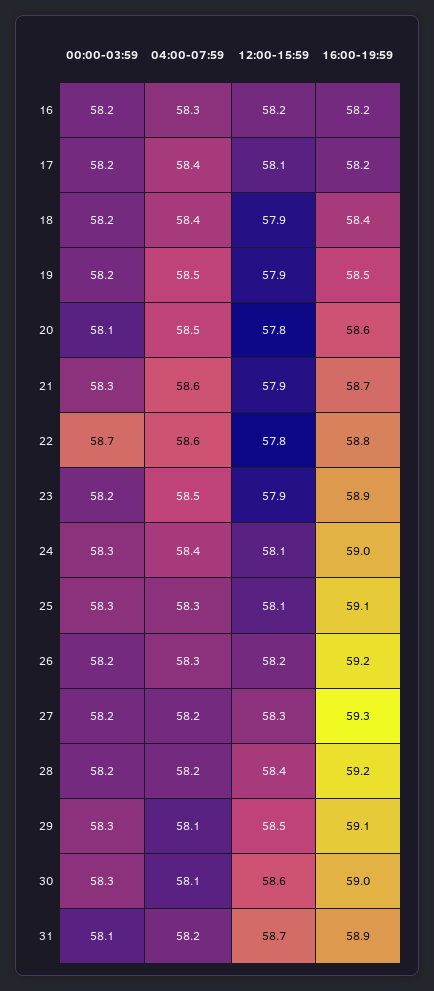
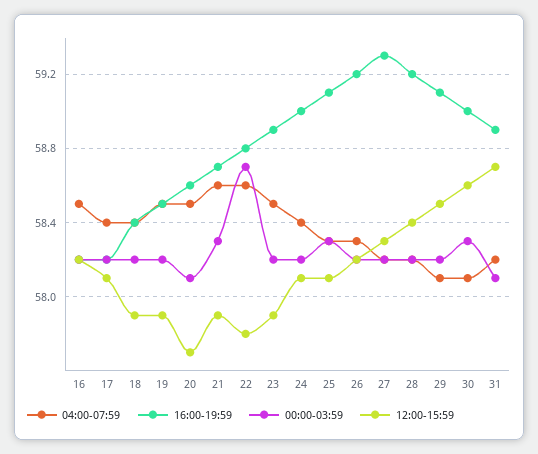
  {
    "00:00-03:59": {
      "16": 58.2,
      "17": 58.2,
      "18": 58.2,
      "19": 58.2,
      "20": 58.1,
      "21": 58.3,
      "22": 58.7,
      "23": 58.2,
-     "24": 58.3,
+     "24": 58.2,
      "25": 58.3,
      "26": 58.2,
      "27": 58.2,
      "28": 58.2,
-     "29": 58.3,
+     "29": 58.2,
      "30": 58.3,
      "31": 58.1
    },
    "04:00-07:59": {
-     "16": 58.3,
+     "16": 58.5,
      "17": 58.4,
      "18": 58.4,
      "19": 58.5,
      "20": 58.5,
      "21": 58.6,
      "22": 58.6,
      "23": 58.5,
      "24": 58.4,
      "25": 58.3,
      "26": 58.3,
      "27": 58.2,
      "28": 58.2,
      "29": 58.1,
      "30": 58.1,
      "31": 58.2
    },
    "12:00-15:59": {
      "16": 58.2,
      "17": 58.1,
      "18": 57.9,
      "19": 57.9,
-     "20": 57.8,
+     "20": 57.7,
      "21": 57.9,
      "22": 57.8,
      "23": 57.9,
      "24": 58.1,
      "25": 58.1,
      "26": 58.2,
      "27": 58.3,
      "28": 58.4,
      "29": 58.5,
      "30": 58.6,
      "31": 58.7
    },
    "16:00-19:59": {
      "16": 58.2,
      "17": 58.2,
      "18": 58.4,
      "19": 58.5,
      "20": 58.6,
      "21": 58.7,
      "22": 58.8,
      "23": 58.9,
      "24": 59,
      "25": 59.1,
      "26": 59.2,
      "27": 59.3,
      "28": 59.2,
      "29": 59.1,
      "30": 59,
      "31": 58.9
    }
  }

